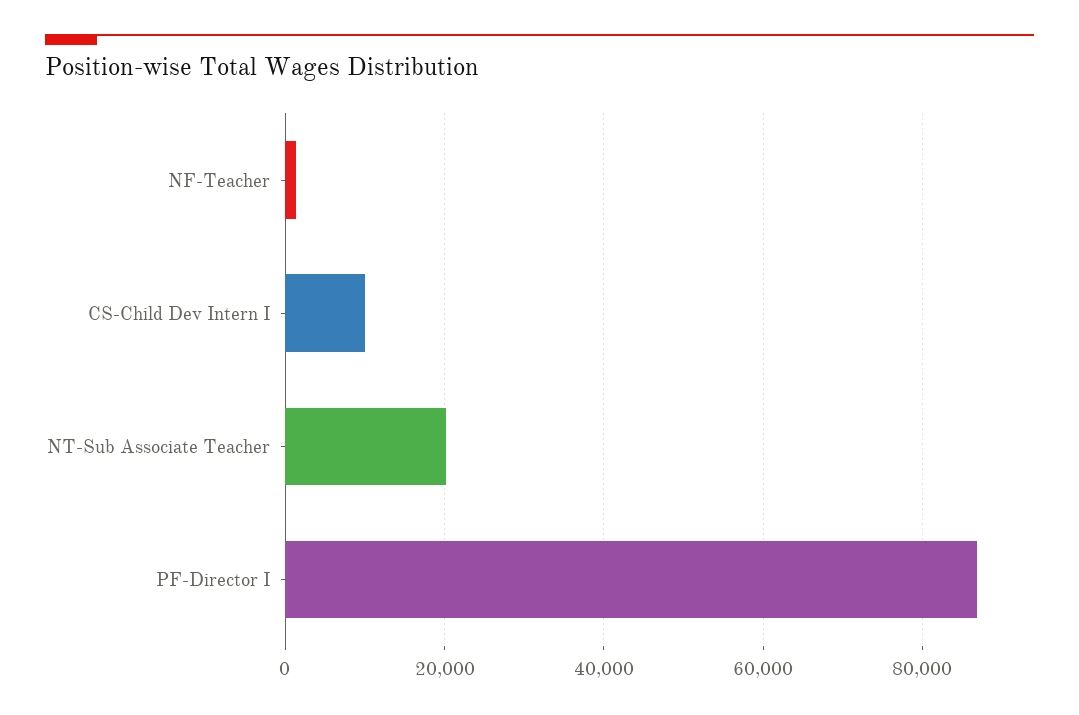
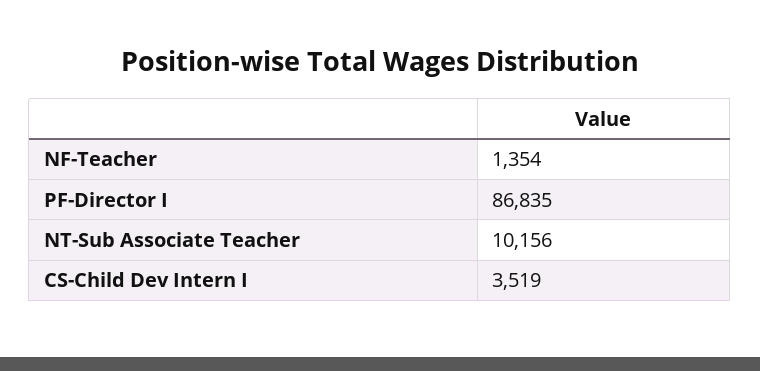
  {
    "NF-Teacher": 1354,
-   "CS-Child Dev Intern I": 10000,
+   "CS-Child Dev Intern I": 3519,
-   "NT-Sub Associate Teacher": 20000,
+   "NT-Sub Associate Teacher": 10156,
    "PF-Director I": 86835
  }

